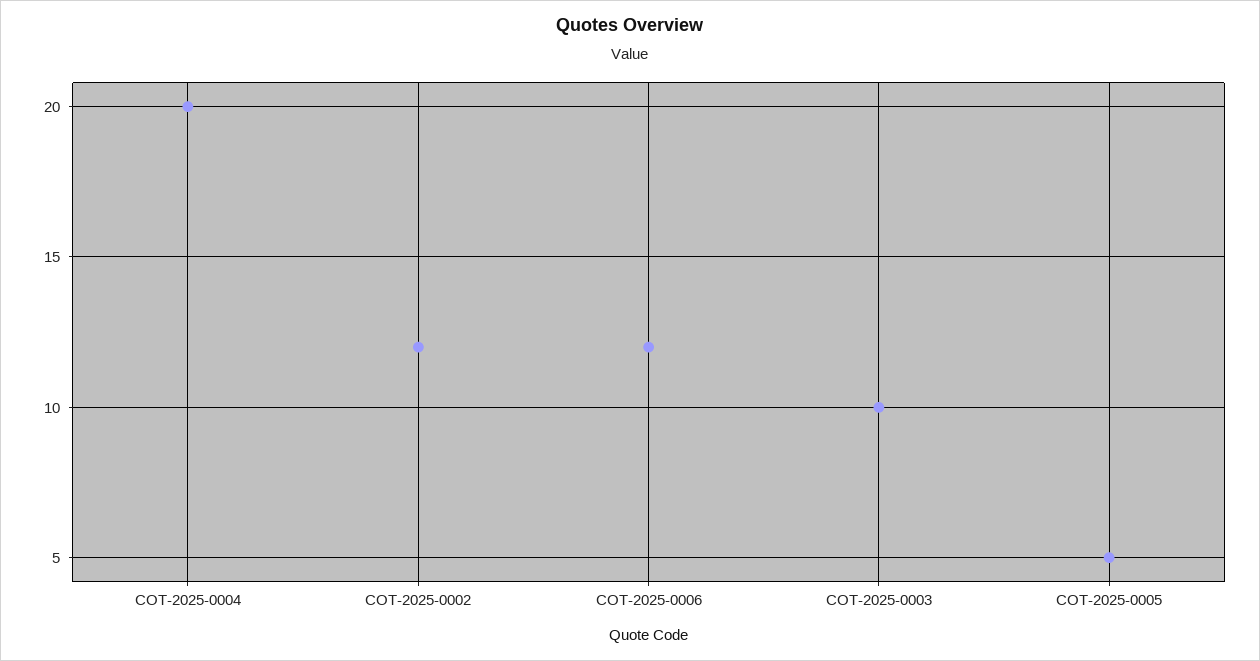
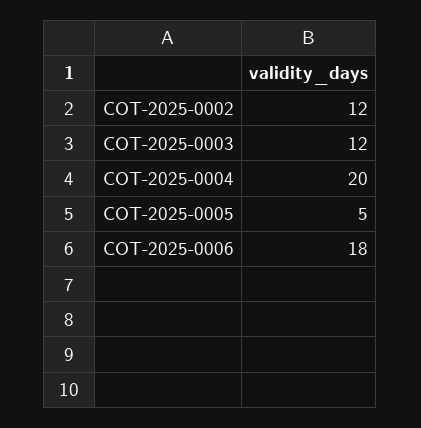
  {
    "COT-2025-0004": 20,
    "COT-2025-0002": 12,
-   "COT-2025-0006": 12,
+   "COT-2025-0006": 18,
-   "COT-2025-0003": 10,
+   "COT-2025-0003": 12,
    "COT-2025-0005": 5
  }

